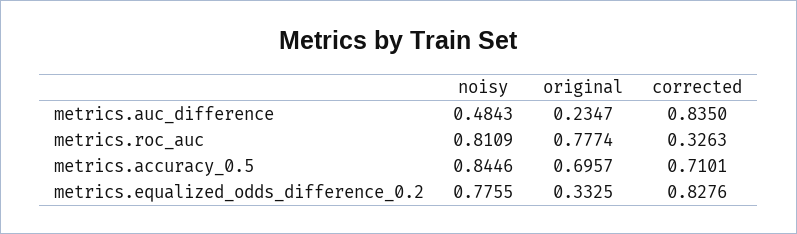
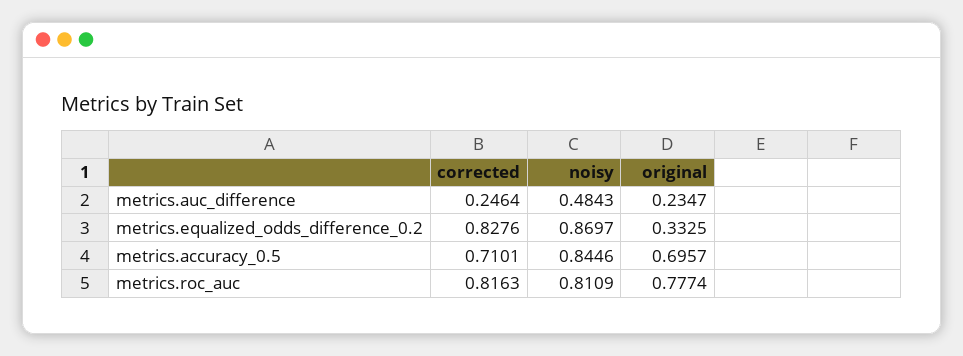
  {
    "noisy": {
      "metrics.auc_difference": 0.4843,
      "metrics.roc_auc": 0.8109,
      "metrics.accuracy_0.5": 0.8446,
-     "metrics.equalized_odds_difference_0.2": 0.7755
+     "metrics.equalized_odds_difference_0.2": 0.8697
    },
    "original": {
      "metrics.auc_difference": 0.2347,
      "metrics.roc_auc": 0.7774,
      "metrics.accuracy_0.5": 0.6957,
      "metrics.equalized_odds_difference_0.2": 0.3325
    },
    "corrected": {
-     "metrics.auc_difference": 0.835,
+     "metrics.auc_difference": 0.2464,
-     "metrics.roc_auc": 0.3263,
+     "metrics.roc_auc": 0.8163,
      "metrics.accuracy_0.5": 0.7101,
      "metrics.equalized_odds_difference_0.2": 0.8276
    }
  }

